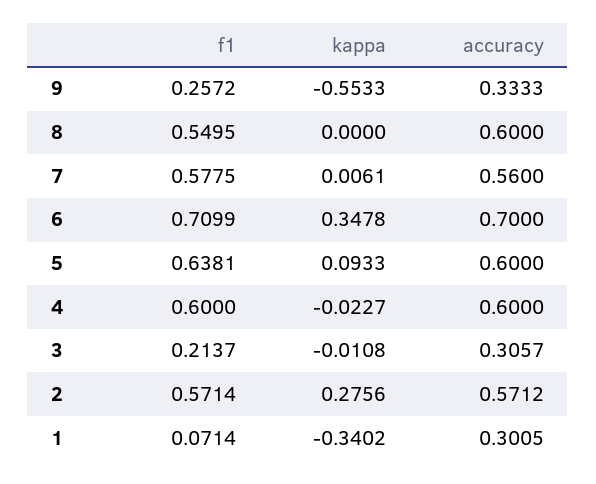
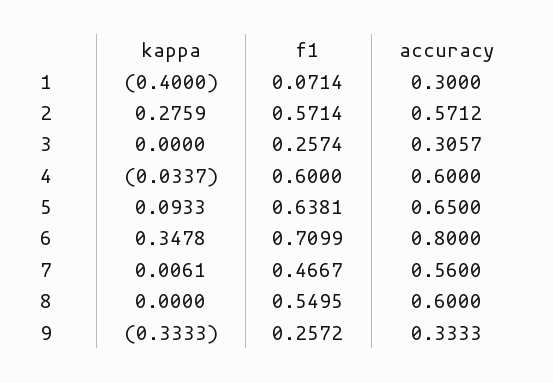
  {
    "f1": {
      "9": 0.2572,
      "8": 0.5495,
-     "7": 0.5775,
+     "7": 0.4667,
      "6": 0.7099,
      "5": 0.6381,
      "4": 0.6,
-     "3": 0.2137,
+     "3": 0.2574,
      "2": 0.5714,
      "1": 0.0714
    },
    "kappa": {
-     "9": -0.5533,
+     "9": -0.3333,
      "8": 0,
      "7": 0.0061,
      "6": 0.3478,
      "5": 0.0933,
-     "4": -0.0227,
+     "4": -0.0337,
-     "3": -0.0108,
+     "3": 0,
-     "2": 0.2756,
+     "2": 0.2759,
-     "1": -0.3402
+     "1": -0.4
    },
    "accuracy": {
      "9": 0.3333,
      "8": 0.6,
      "7": 0.56,
-     "6": 0.7,
+     "6": 0.8,
-     "5": 0.6,
+     "5": 0.65,
      "4": 0.6,
      "3": 0.3057,
      "2": 0.5712,
-     "1": 0.3005
+     "1": 0.3
    }
  }

